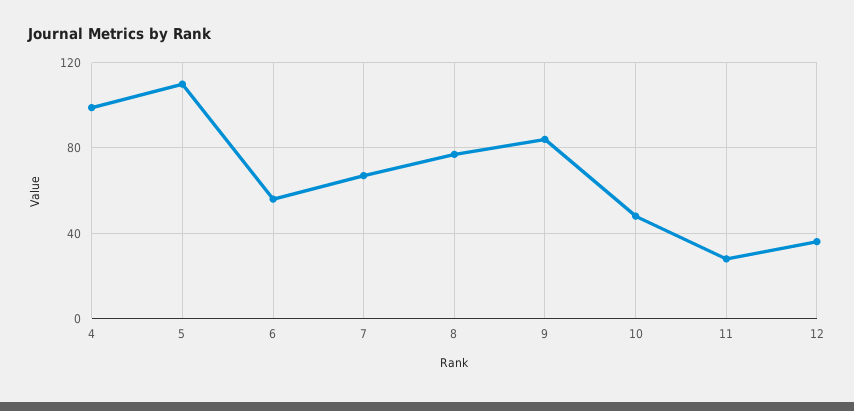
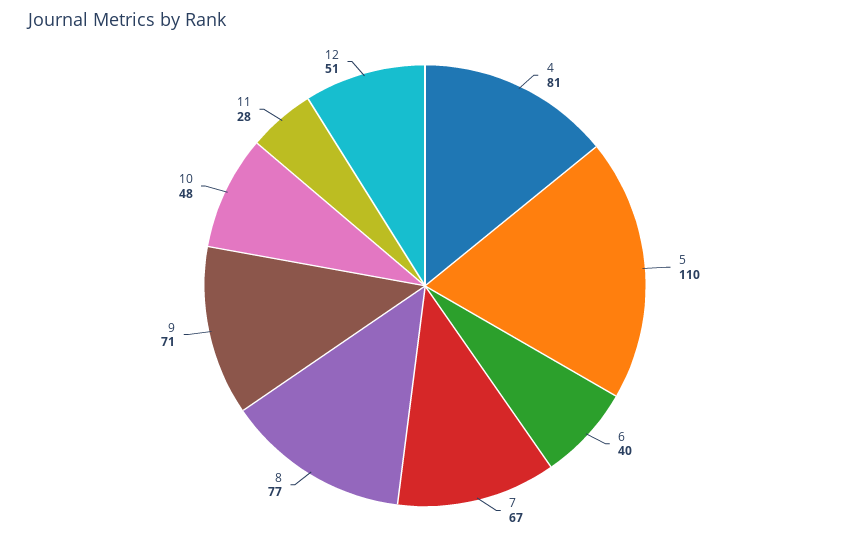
  {
-   "4": 100,
+   "4": 81,
    "5": 110,
-   "6": 55,
+   "6": 40,
    "7": 67,
    "8": 77,
-   "9": 85,
+   "9": 71,
    "10": 48,
    "11": 28,
-   "12": 35
+   "12": 51
  }

